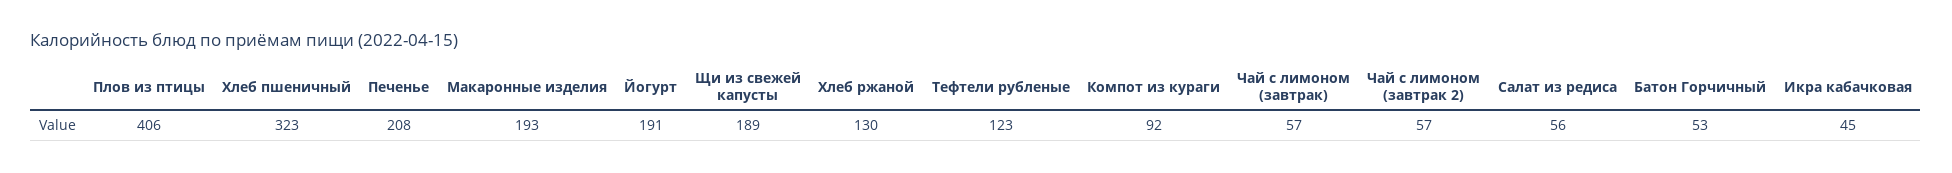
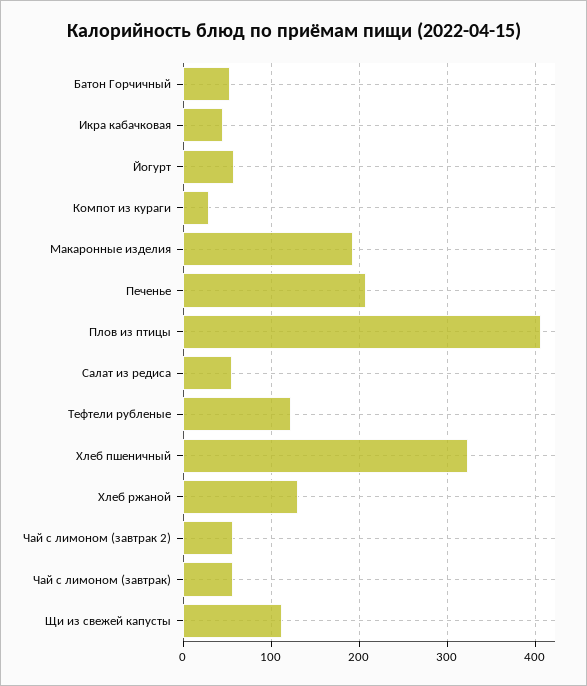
  {
    "Плов из птицы": 406,
    "Хлеб пшеничный": 323,
    "Печенье": 208,
    "Макаронные изделия": 193,
-   "Йогурт": 191,
+   "Йогурт": 60,
-   "Щи из свежей капусты": 189,
+   "Щи из свежей капусты": 110,
    "Хлеб ржаной": 130,
    "Тефтели рубленые": 123,
-   "Компот из кураги": 92,
+   "Компот из кураги": 30,
    "Чай с лимоном (завтрак)": 57,
    "Чай с лимоном (завтрак 2)": 57,
    "Салат из редиса": 56,
    "Батон Горчичный": 53,
    "Икра кабачковая": 45
  }

